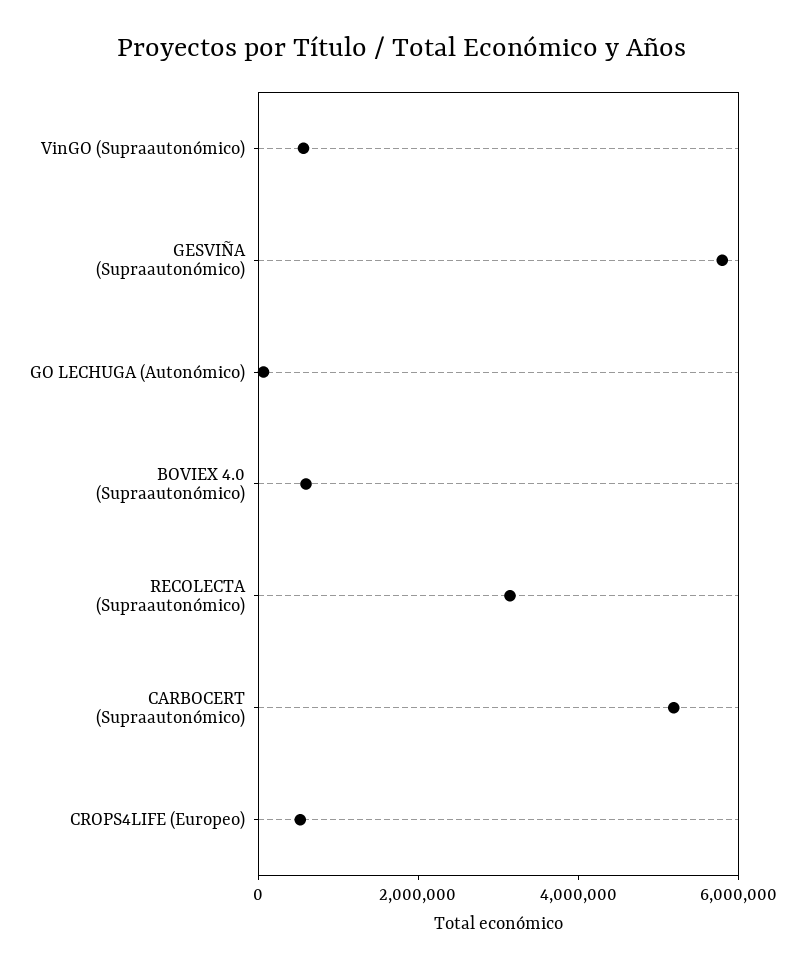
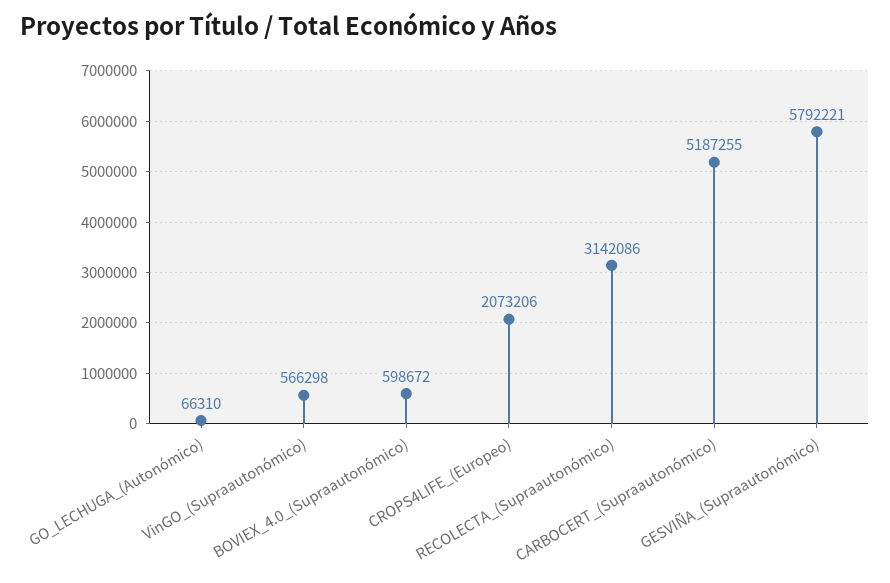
  {
    "VinGO (Supraautonómico)": 566298,
    "GESVIÑA (Supraautonómico)": 5792221,
    "GO LECHUGA (Autonómico)": 66310,
    "BOVIEX 4.0 (Supraautonómico)": 598672,
    "RECOLECTA (Supraautonómico)": 3142086,
    "CARBOCERT (Supraautonómico)": 5187255,
-   "CROPS4LIFE (Europeo)": 500000
+   "CROPS4LIFE (Europeo)": 2073206
  }

